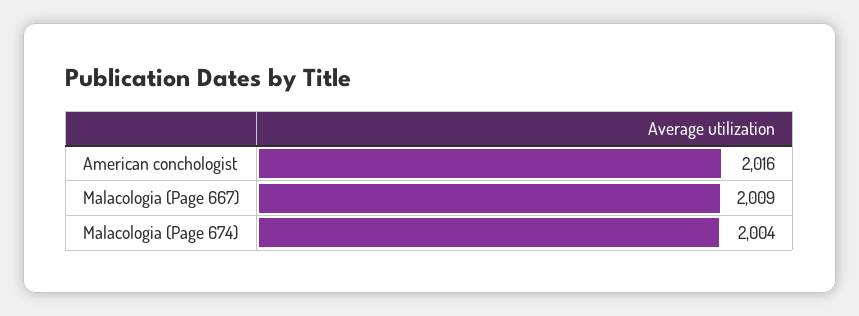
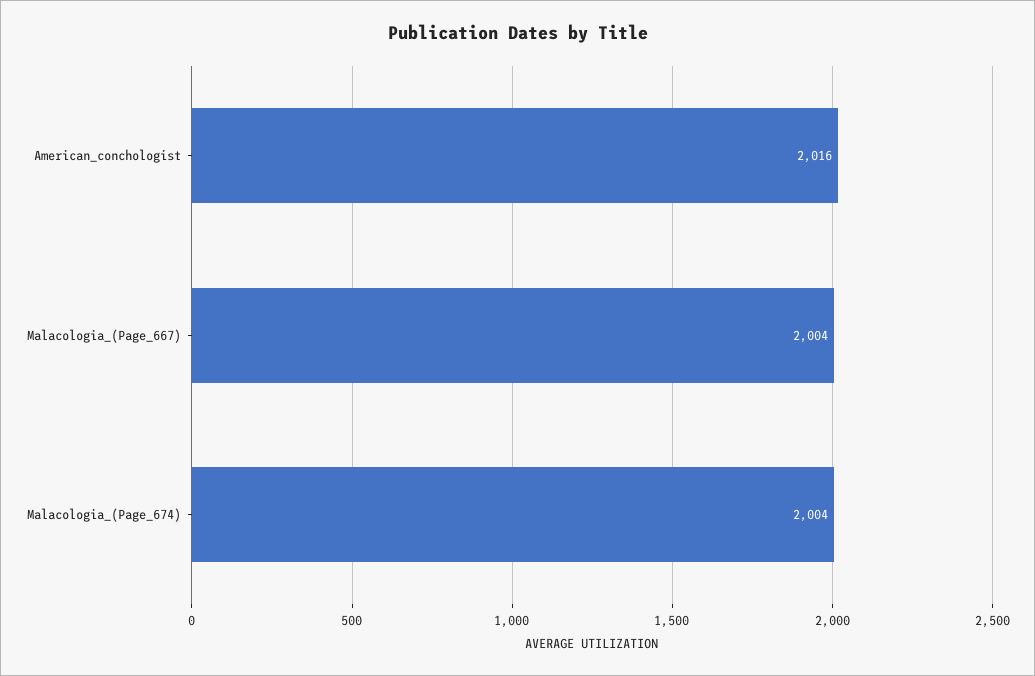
  {
    "American conchologist": 2016,
-   "Malacologia (Page 667)": 2009,
+   "Malacologia (Page 667)": 2004,
    "Malacologia (Page 674)": 2004
  }

